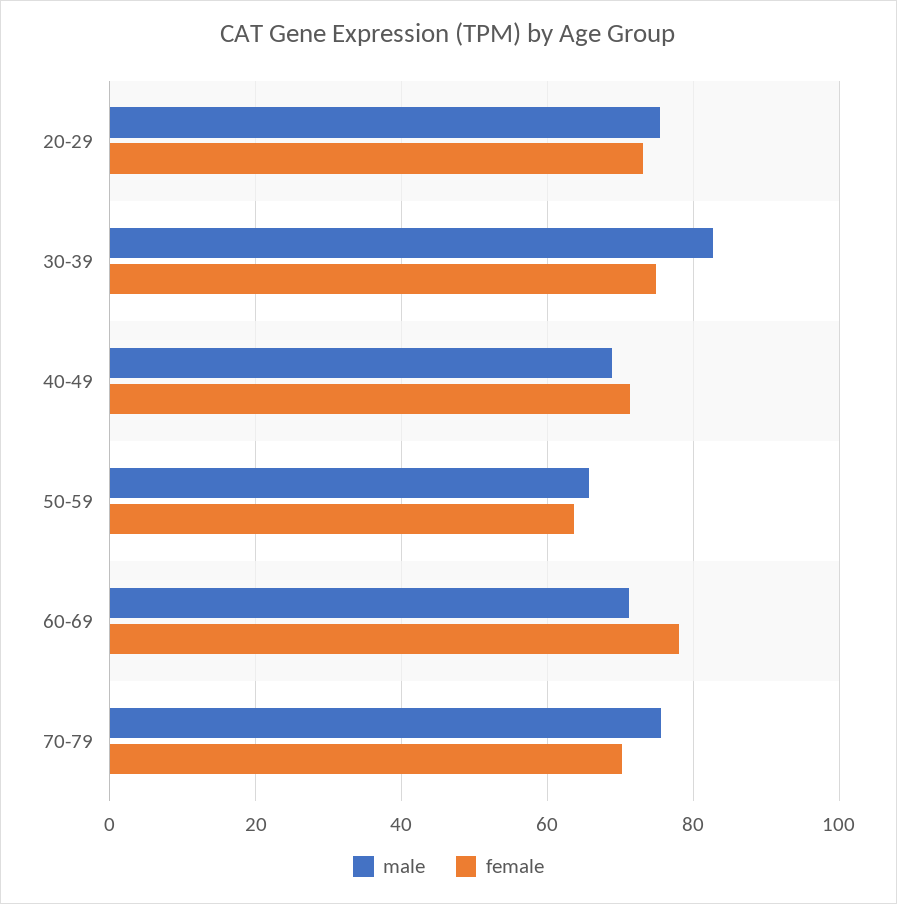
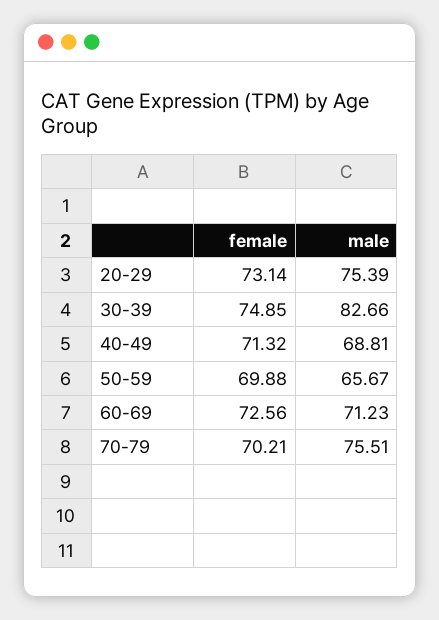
  {
    "male": {
      "20-29": 75.39,
      "30-39": 82.66,
      "40-49": 68.81,
      "50-59": 65.67,
      "60-69": 71.23,
      "70-79": 75.51
    },
    "female": {
      "20-29": 73.14,
      "30-39": 74.85,
      "40-49": 71.32,
-     "50-59": 64,
+     "50-59": 69.88,
-     "60-69": 78,
+     "60-69": 72.56,
      "70-79": 70.21
    }
  }

